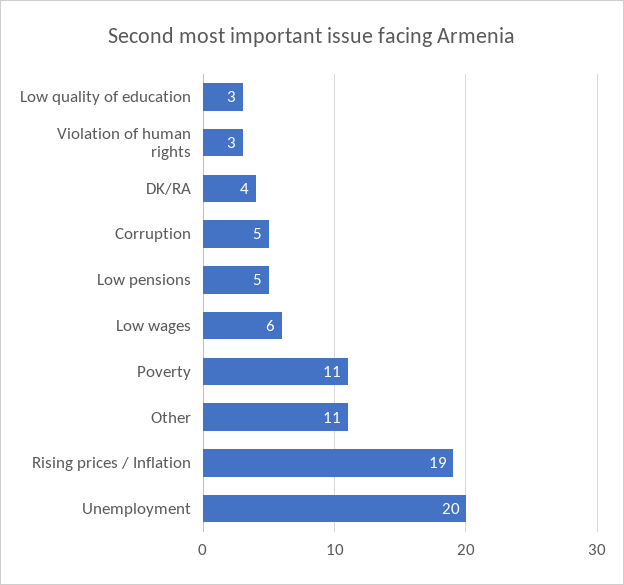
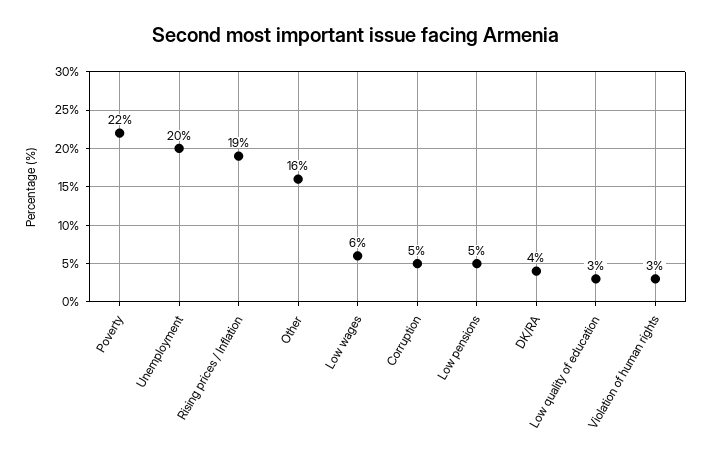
  {
    "Low quality of education": 3,
    "Violation of human rights": 3,
    "DK/RA": 4,
    "Corruption": 5,
    "Low pensions": 5,
    "Low wages": 6,
-   "Poverty": 11,
+   "Poverty": 22,
-   "Other": 11,
+   "Other": 16,
    "Rising prices / Inflation": 19,
    "Unemployment": 20
  }

